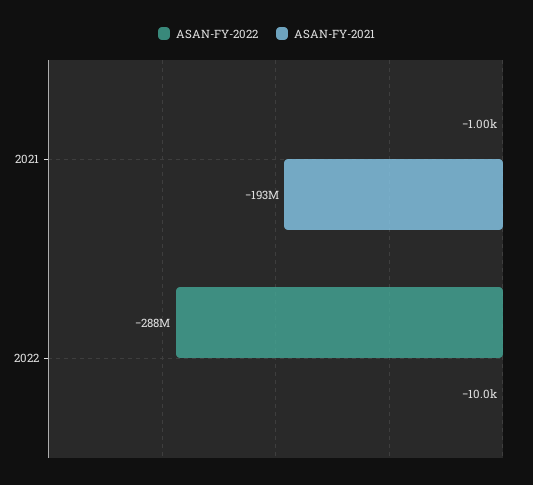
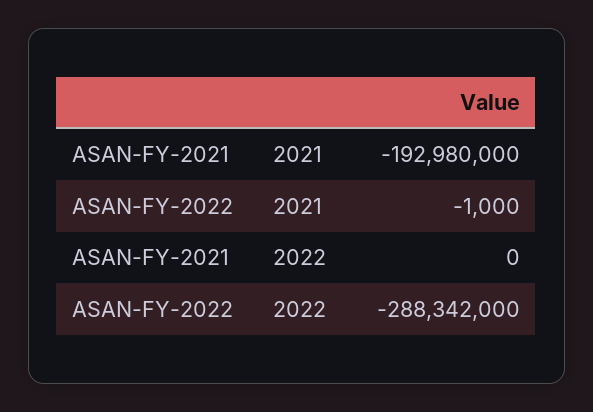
  {
    "ASAN-FY-2022": {
      "2021": -1000,
      "2022": -288342000
    },
    "ASAN-FY-2021": {
      "2021": -192980000,
-     "2022": -10000
+     "2022": 0
    }
  }

